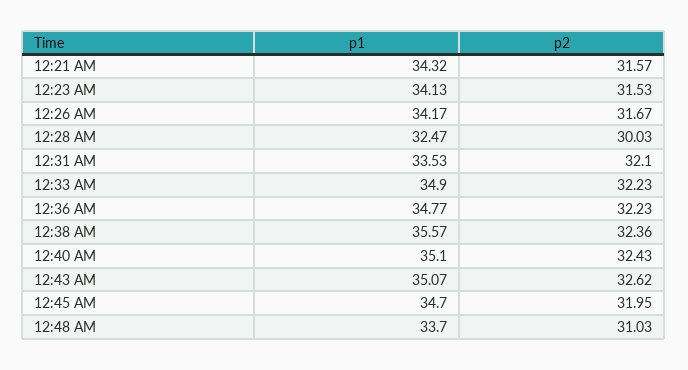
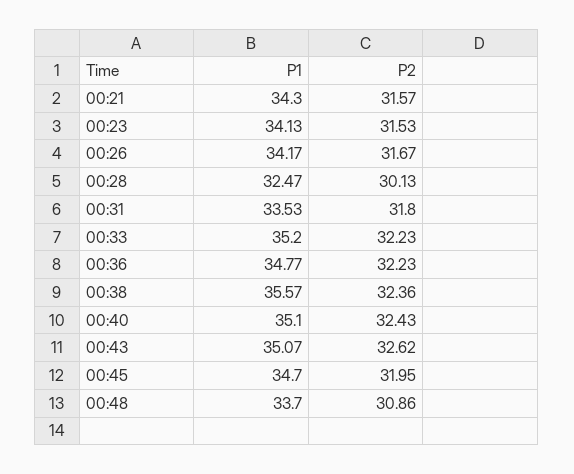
  {
    "p1": {
-     "12:21 AM": 34.32,
+     "12:21 AM": 34.3,
      "12:23 AM": 34.13,
      "12:26 AM": 34.17,
      "12:28 AM": 32.47,
      "12:31 AM": 33.53,
-     "12:33 AM": 34.9,
+     "12:33 AM": 35.2,
      "12:36 AM": 34.77,
      "12:38 AM": 35.57,
      "12:40 AM": 35.1,
      "12:43 AM": 35.07,
      "12:45 AM": 34.7,
      "12:48 AM": 33.7
    },
    "p2": {
      "12:21 AM": 31.57,
      "12:23 AM": 31.53,
      "12:26 AM": 31.67,
-     "12:28 AM": 30.03,
+     "12:28 AM": 30.13,
-     "12:31 AM": 32.1,
+     "12:31 AM": 31.8,
      "12:33 AM": 32.23,
      "12:36 AM": 32.23,
      "12:38 AM": 32.36,
      "12:40 AM": 32.43,
      "12:43 AM": 32.62,
      "12:45 AM": 31.95,
-     "12:48 AM": 31.03
+     "12:48 AM": 30.86
    }
  }

